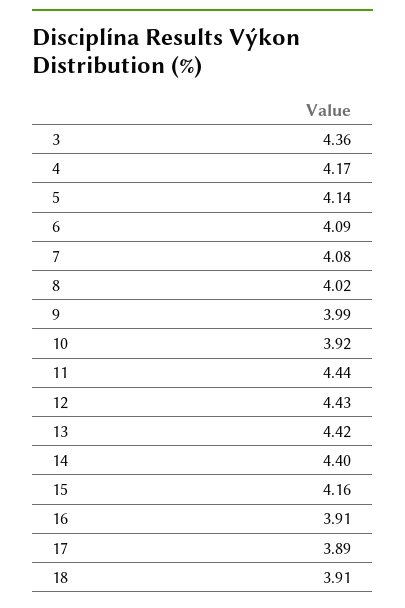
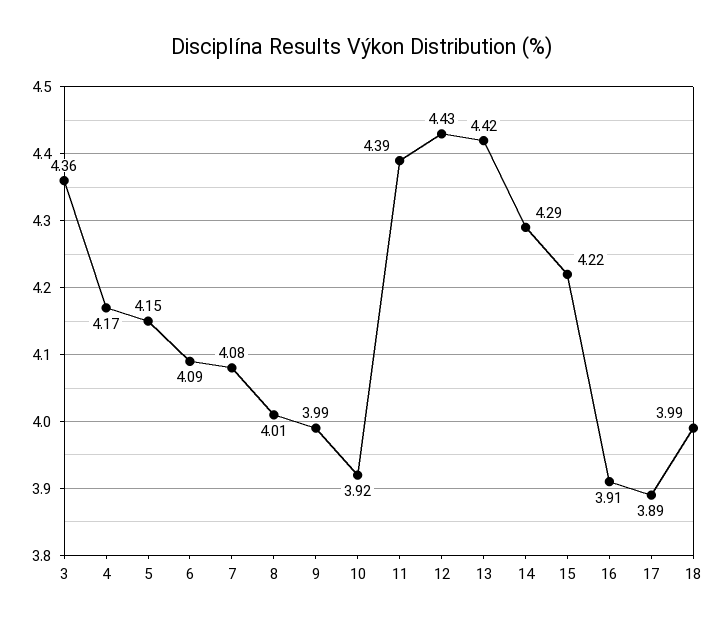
  {
    "3": 4.36,
    "4": 4.17,
-   "5": 4.14,
+   "5": 4.15,
    "6": 4.09,
    "7": 4.08,
-   "8": 4.02,
+   "8": 4.01,
    "9": 3.99,
    "10": 3.92,
-   "11": 4.44,
+   "11": 4.39,
    "12": 4.43,
    "13": 4.42,
-   "14": 4.4,
+   "14": 4.29,
-   "15": 4.16,
+   "15": 4.22,
    "16": 3.91,
    "17": 3.89,
-   "18": 3.91
+   "18": 3.99
  }

